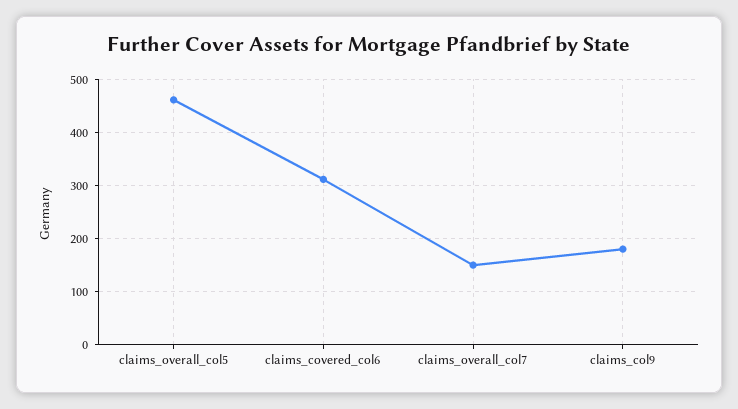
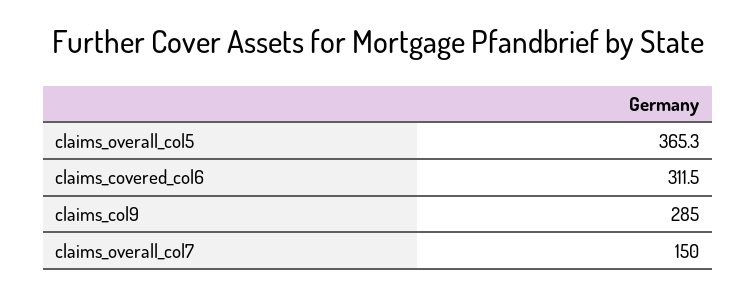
  {
-   "claims_overall_col5": 460,
+   "claims_overall_col5": 365.3,
    "claims_covered_col6": 311.5,
    "claims_overall_col7": 150,
-   "claims_col9": 180
+   "claims_col9": 285
  }

